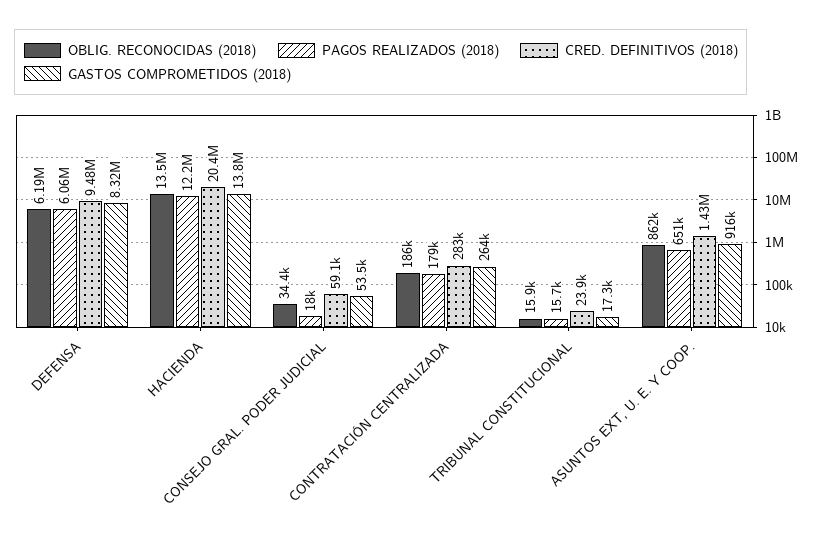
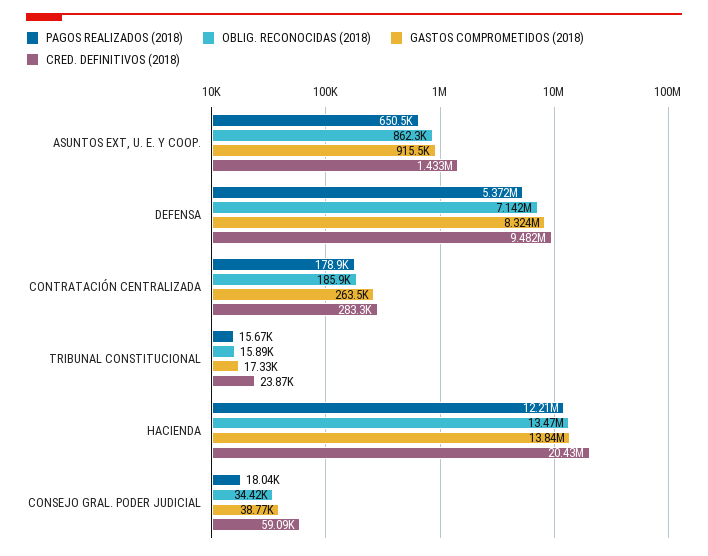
  {
    "OBLIG. RECONOCIDAS (2018)": {
-     "DEFENSA": 6190000,
+     "DEFENSA": 7142000,
      "HACIENDA": 13470000,
      "CONSEJO GRAL. PODER JUDICIAL": 34420,
      "CONTRATACIÓN CENTRALIZADA": 185900,
      "TRIBUNAL CONSTITUCIONAL": 15890,
      "ASUNTOS EXT, U. E. Y COOP.": 862300
    },
    "PAGOS REALIZADOS (2018)": {
-     "DEFENSA": 6060000,
+     "DEFENSA": 5372000,
      "HACIENDA": 12210000,
      "CONSEJO GRAL. PODER JUDICIAL": 18040,
      "CONTRATACIÓN CENTRALIZADA": 178900,
      "TRIBUNAL CONSTITUCIONAL": 15670,
      "ASUNTOS EXT, U. E. Y COOP.": 650500
    },
    "CRED. DEFINITIVOS (2018)": {
      "DEFENSA": 9482000,
      "HACIENDA": 20430000,
      "CONSEJO GRAL. PODER JUDICIAL": 59090,
      "CONTRATACIÓN CENTRALIZADA": 283300,
      "TRIBUNAL CONSTITUCIONAL": 23870,
      "ASUNTOS EXT, U. E. Y COOP.": 1433000
    },
    "GASTOS COMPROMETIDOS (2018)": {
      "DEFENSA": 8324000,
      "HACIENDA": 13840000,
-     "CONSEJO GRAL. PODER JUDICIAL": 53500,
+     "CONSEJO GRAL. PODER JUDICIAL": 38770,
      "CONTRATACIÓN CENTRALIZADA": 263500,
      "TRIBUNAL CONSTITUCIONAL": 17330,
      "ASUNTOS EXT, U. E. Y COOP.": 915500
    }
  }

